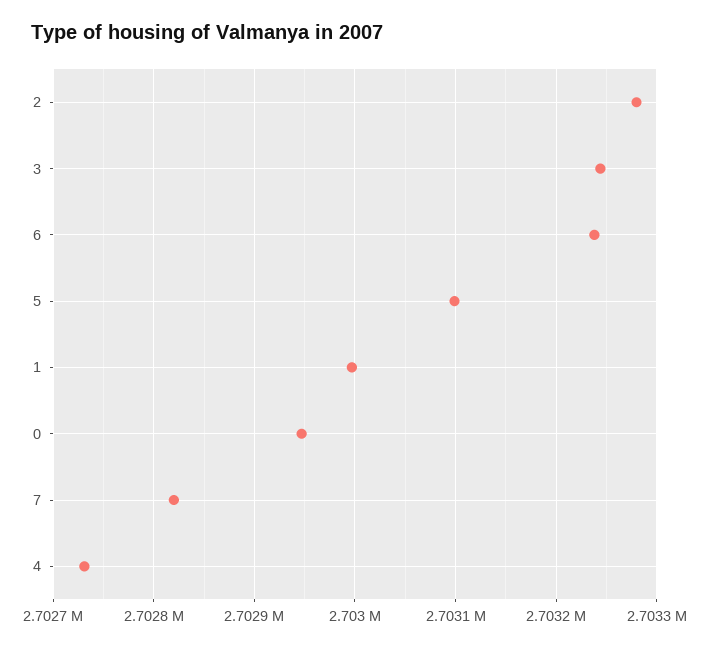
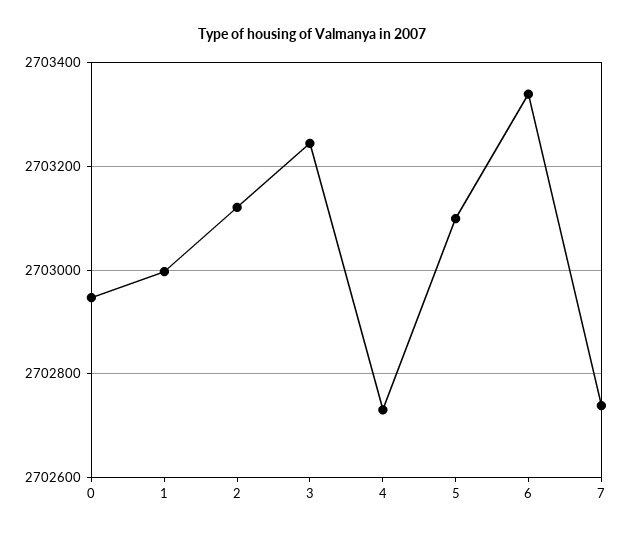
  {
-   "2": 2703280,
+   "2": 2703120,
    "3": 2703240,
-   "6": 2703240,
+   "6": 2703340,
    "5": 2703100,
    "1": 2703000,
    "0": 2702950,
-   "7": 2702820,
+   "7": 2702740,
    "4": 2702730
  }

